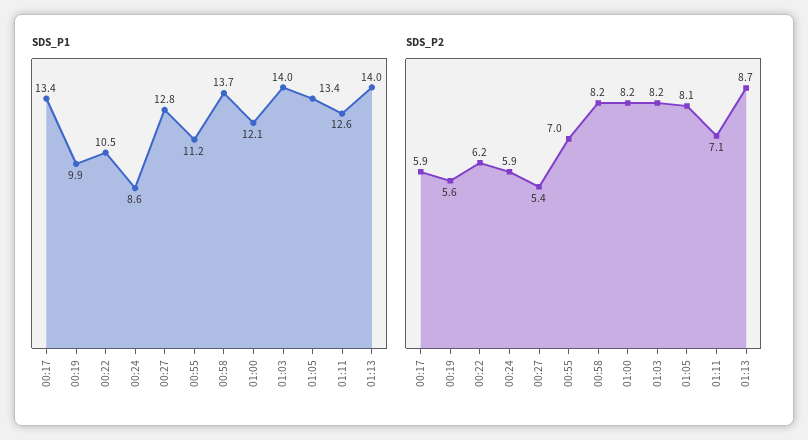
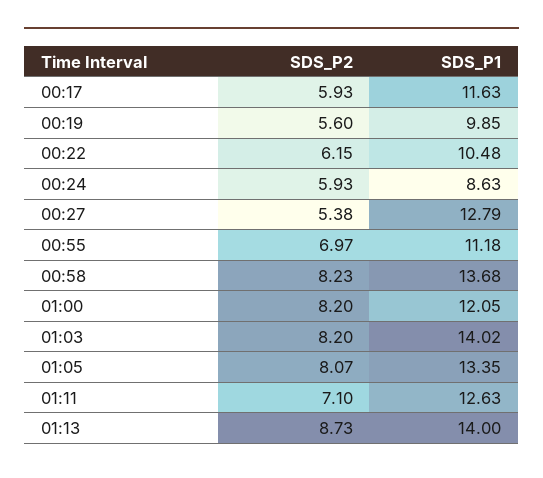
  {
    "SDS_P1": {
-     "00:17": 13.4,
+     "00:17": 11.63,
      "00:19": 9.85,
      "00:22": 10.48,
      "00:24": 8.63,
      "00:27": 12.79,
      "00:55": 11.18,
      "00:58": 13.68,
      "01:00": 12.05,
      "01:03": 14.02,
      "01:05": 13.35,
      "01:11": 12.63,
      "01:13": 14
    },
    "SDS_P2": {
      "00:17": 5.93,
      "00:19": 5.6,
      "00:22": 6.15,
      "00:24": 5.93,
      "00:27": 5.38,
      "00:55": 6.97,
      "00:58": 8.23,
      "01:00": 8.2,
      "01:03": 8.2,
      "01:05": 8.07,
      "01:11": 7.1,
      "01:13": 8.73
    }
  }

